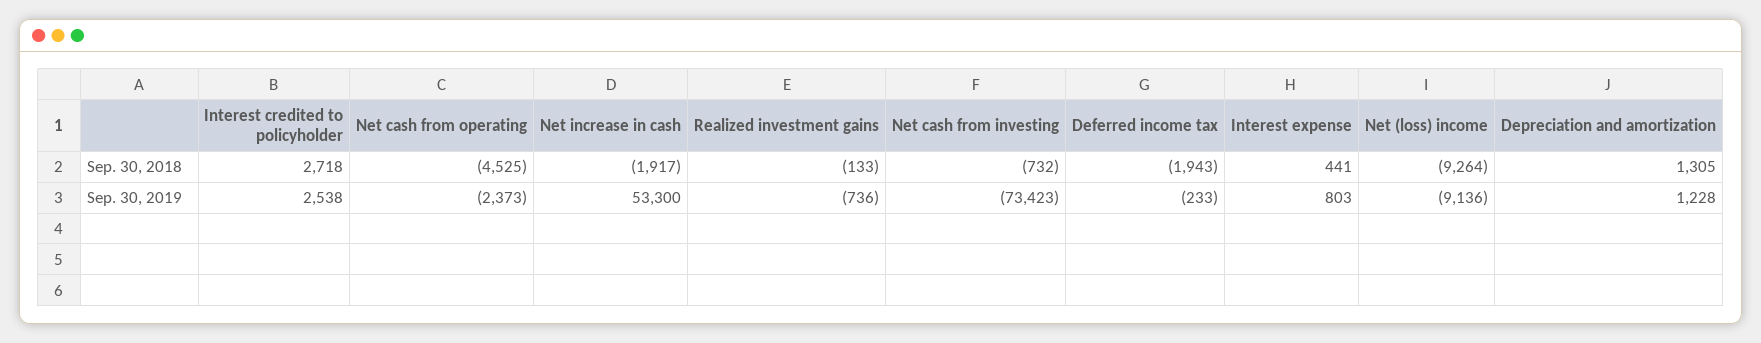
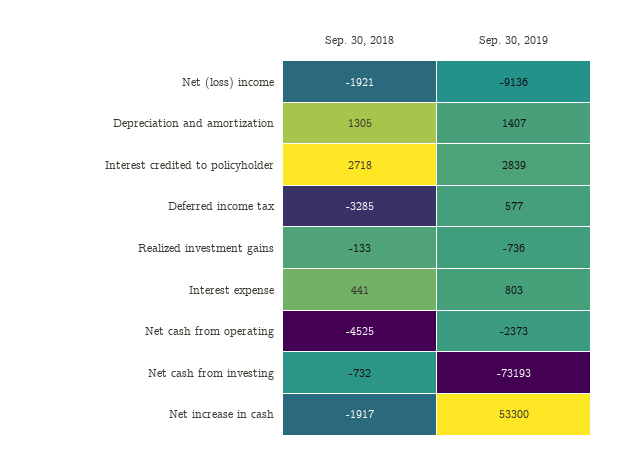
  {
    "Interest credited to policyholder": {
      "Sep. 30, 2018": 2718,
-     "Sep. 30, 2019": 2538
+     "Sep. 30, 2019": 2839
    },
    "Net cash from operating": {
      "Sep. 30, 2018": -4525,
      "Sep. 30, 2019": -2373
    },
    "Net increase in cash": {
      "Sep. 30, 2018": -1917,
      "Sep. 30, 2019": 53300
    },
    "Realized investment gains": {
      "Sep. 30, 2018": -133,
      "Sep. 30, 2019": -736
    },
    "Net cash from investing": {
      "Sep. 30, 2018": -732,
-     "Sep. 30, 2019": -73423
+     "Sep. 30, 2019": -73193
    },
    "Deferred income tax": {
-     "Sep. 30, 2018": -1943,
+     "Sep. 30, 2018": -3285,
-     "Sep. 30, 2019": -233
+     "Sep. 30, 2019": 577
    },
    "Interest expense": {
      "Sep. 30, 2018": 441,
      "Sep. 30, 2019": 803
    },
    "Net (loss) income": {
-     "Sep. 30, 2018": -9264,
+     "Sep. 30, 2018": -1921,
      "Sep. 30, 2019": -9136
    },
    "Depreciation and amortization": {
      "Sep. 30, 2018": 1305,
-     "Sep. 30, 2019": 1228
+     "Sep. 30, 2019": 1407
    }
  }

